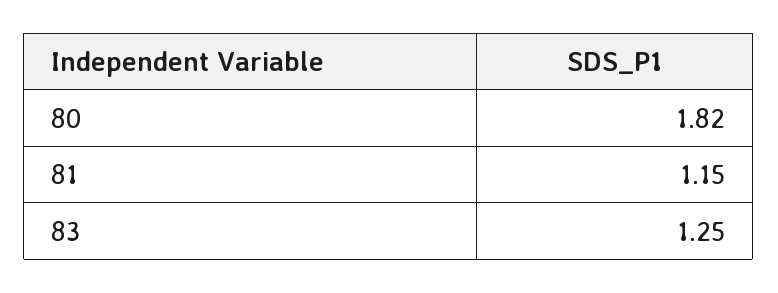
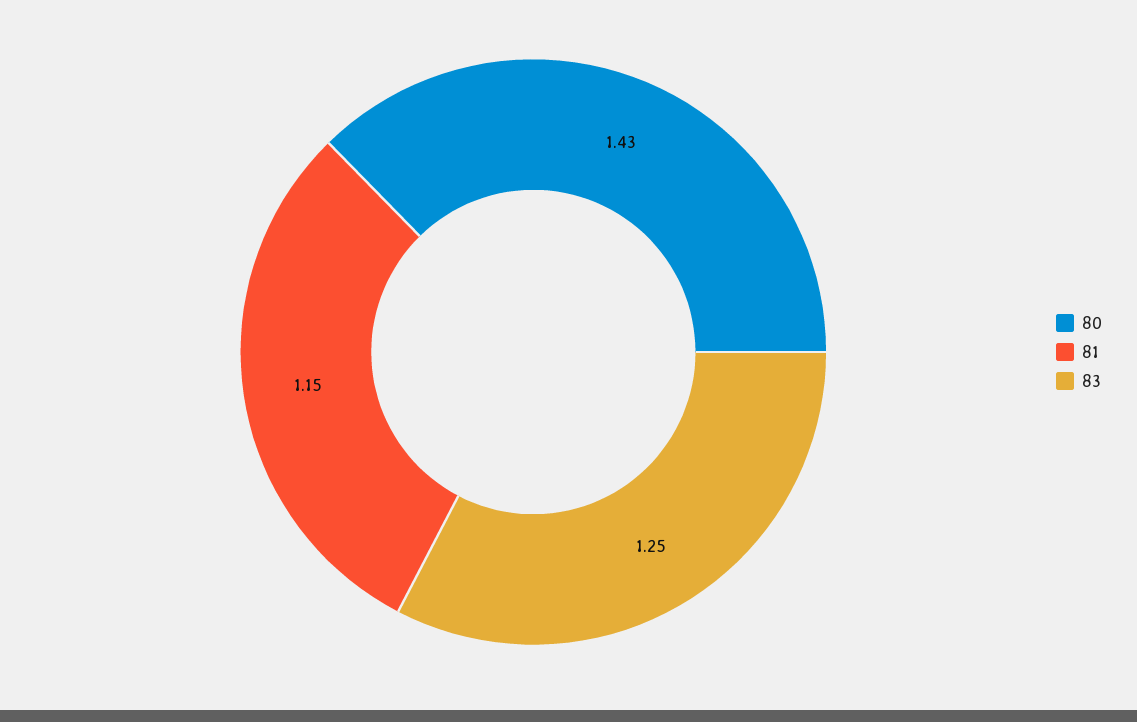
  {
-   "80": 1.82,
+   "80": 1.43,
    "81": 1.15,
    "83": 1.25
  }

